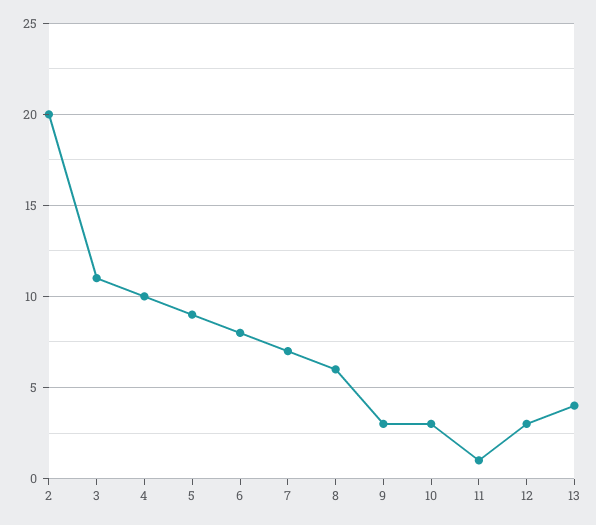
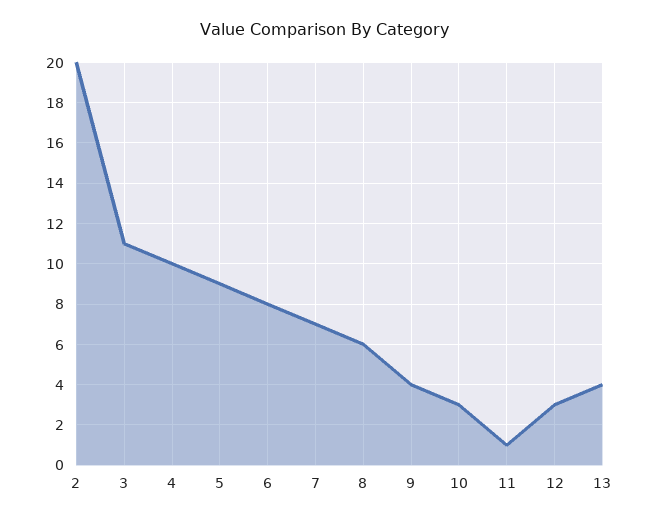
  {
    "2": 20,
    "3": 11,
    "4": 10,
    "5": 9,
    "6": 8,
    "7": 7,
    "8": 6,
-   "9": 3,
+   "9": 4,
    "10": 3,
    "11": 1,
    "12": 3,
    "13": 4
  }

